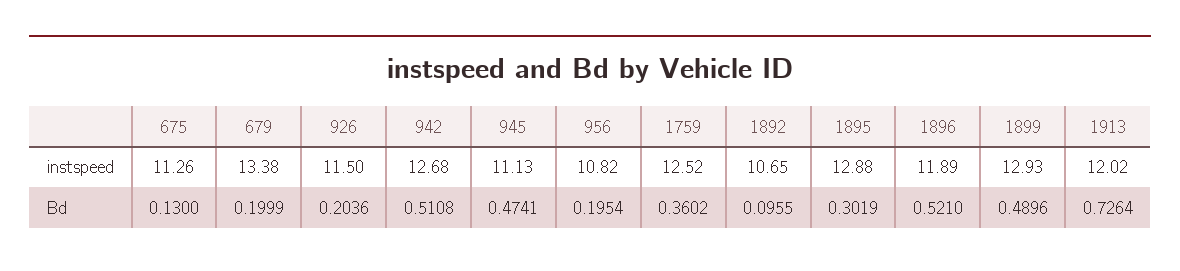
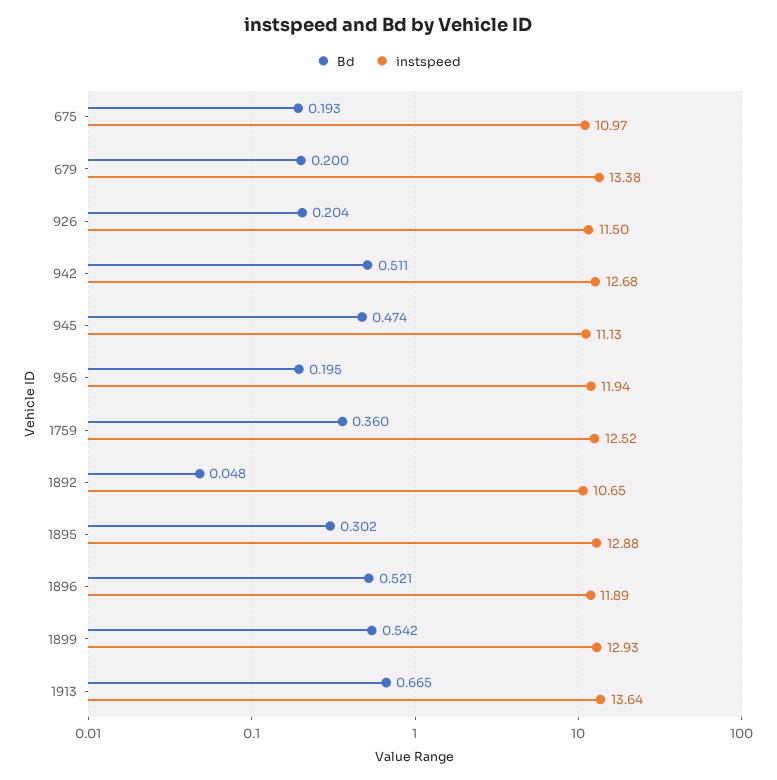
  {
    "instspeed": {
-     "675": 11.26,
+     "675": 10.97,
      "679": 13.38,
      "926": 11.5,
      "942": 12.68,
      "945": 11.13,
-     "956": 10.82,
+     "956": 11.94,
      "1759": 12.52,
      "1892": 10.65,
      "1895": 12.88,
      "1896": 11.89,
      "1899": 12.93,
-     "1913": 12.02
+     "1913": 13.64
    },
    "Bd": {
-     "675": 0.13,
+     "675": 0.193,
      "679": 0.1999,
      "926": 0.2036,
      "942": 0.5108,
      "945": 0.4741,
      "956": 0.1954,
      "1759": 0.3602,
-     "1892": 0.0955,
+     "1892": 0.048,
      "1895": 0.3019,
      "1896": 0.521,
-     "1899": 0.4896,
+     "1899": 0.542,
-     "1913": 0.7264
+     "1913": 0.665
    }
  }

